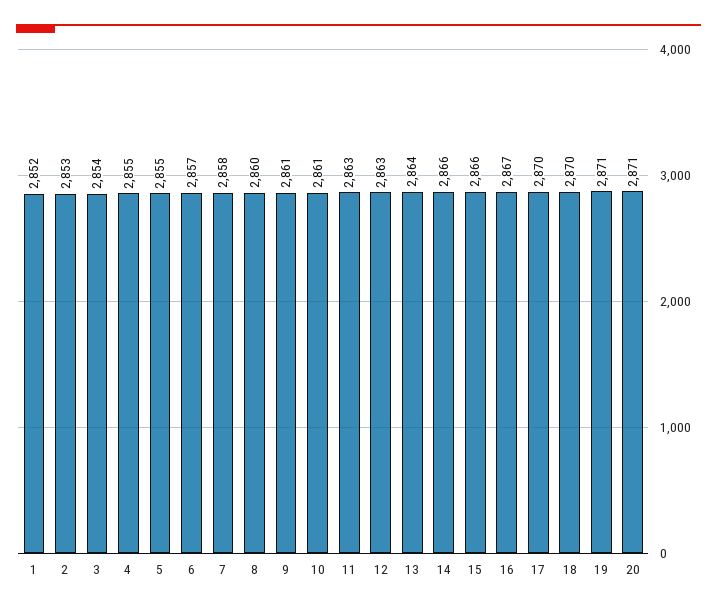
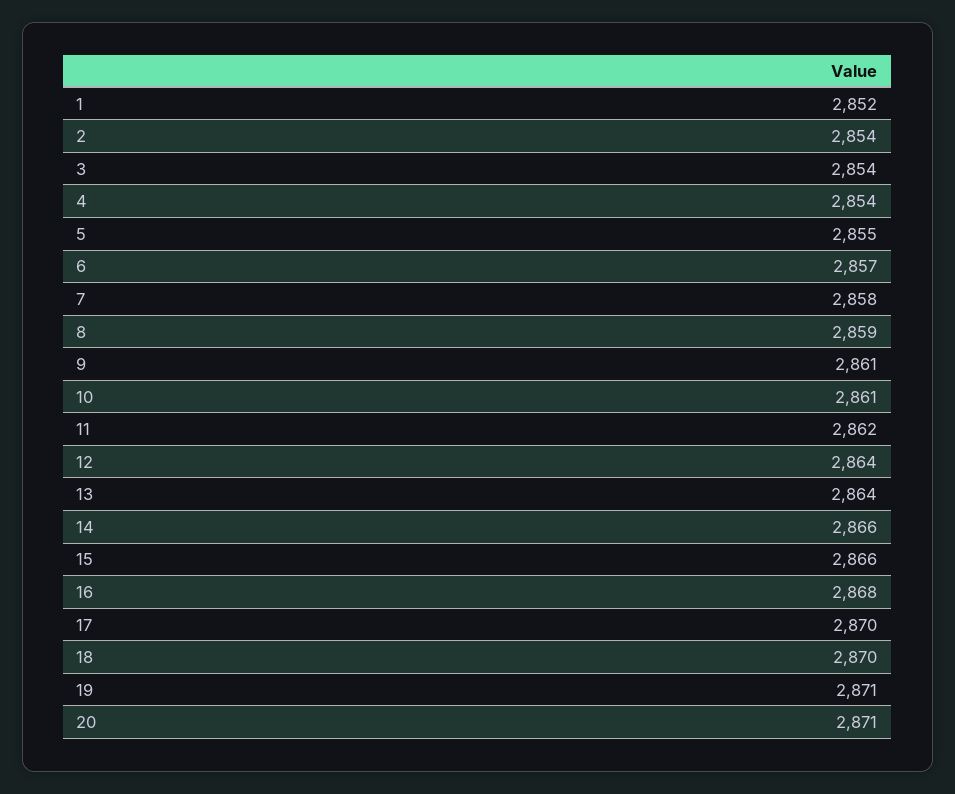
  {
    "1": 2852,
-   "2": 2853,
+   "2": 2854,
    "3": 2854,
-   "4": 2855,
+   "4": 2854,
    "5": 2855,
    "6": 2857,
    "7": 2858,
-   "8": 2860,
+   "8": 2859,
    "9": 2861,
    "10": 2861,
-   "11": 2863,
+   "11": 2862,
-   "12": 2863,
+   "12": 2864,
    "13": 2864,
    "14": 2866,
    "15": 2866,
-   "16": 2867,
+   "16": 2868,
    "17": 2870,
    "18": 2870,
    "19": 2871,
    "20": 2871
  }

